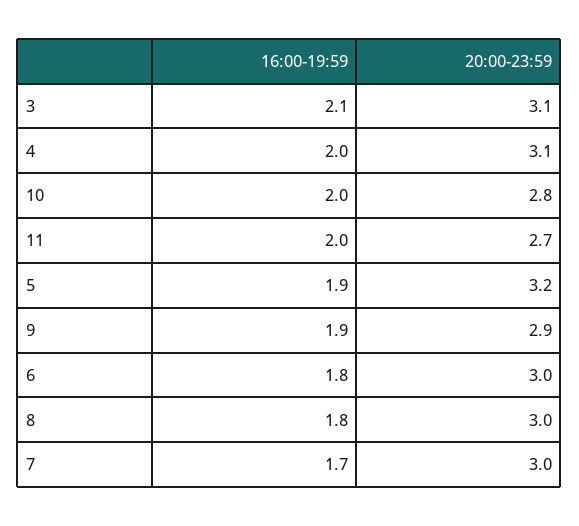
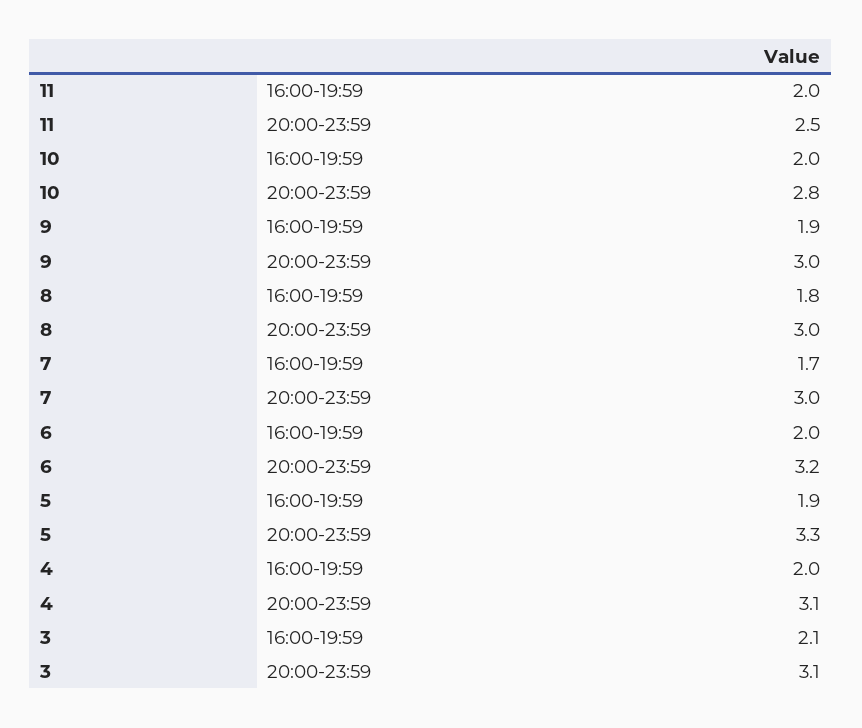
  {
    "16:00-19:59": {
      "3": 2.1,
      "4": 2,
      "10": 2,
      "11": 2,
      "5": 1.9,
      "9": 1.9,
-     "6": 1.8,
+     "6": 2,
      "8": 1.8,
      "7": 1.7
    },
    "20:00-23:59": {
      "3": 3.1,
      "4": 3.1,
      "10": 2.8,
-     "11": 2.7,
+     "11": 2.5,
-     "5": 3.2,
+     "5": 3.3,
-     "9": 2.9,
+     "9": 3,
-     "6": 3,
+     "6": 3.2,
      "8": 3,
      "7": 3
    }
  }

